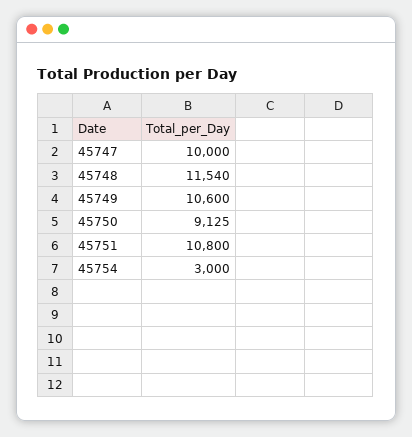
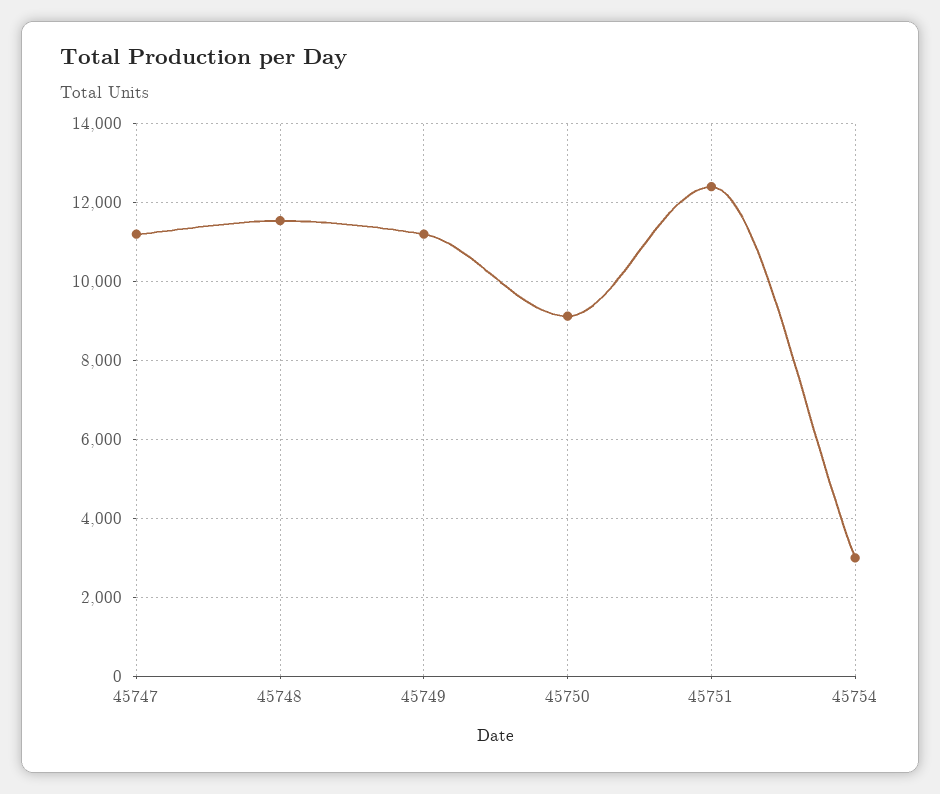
  {
-   "45747": 10000,
+   "45747": 11200,
    "45748": 11540,
-   "45749": 10600,
+   "45749": 11200,
    "45750": 9125,
-   "45751": 10800,
+   "45751": 12400,
    "45754": 3000
  }

